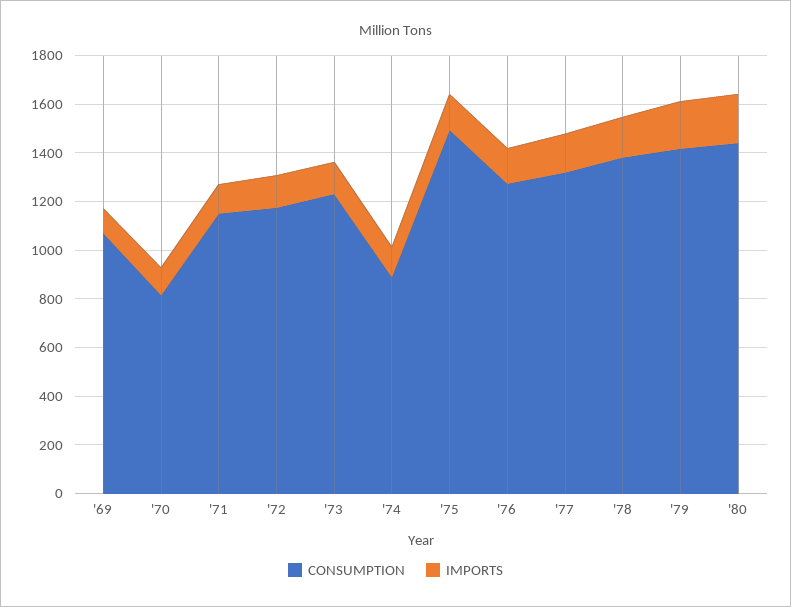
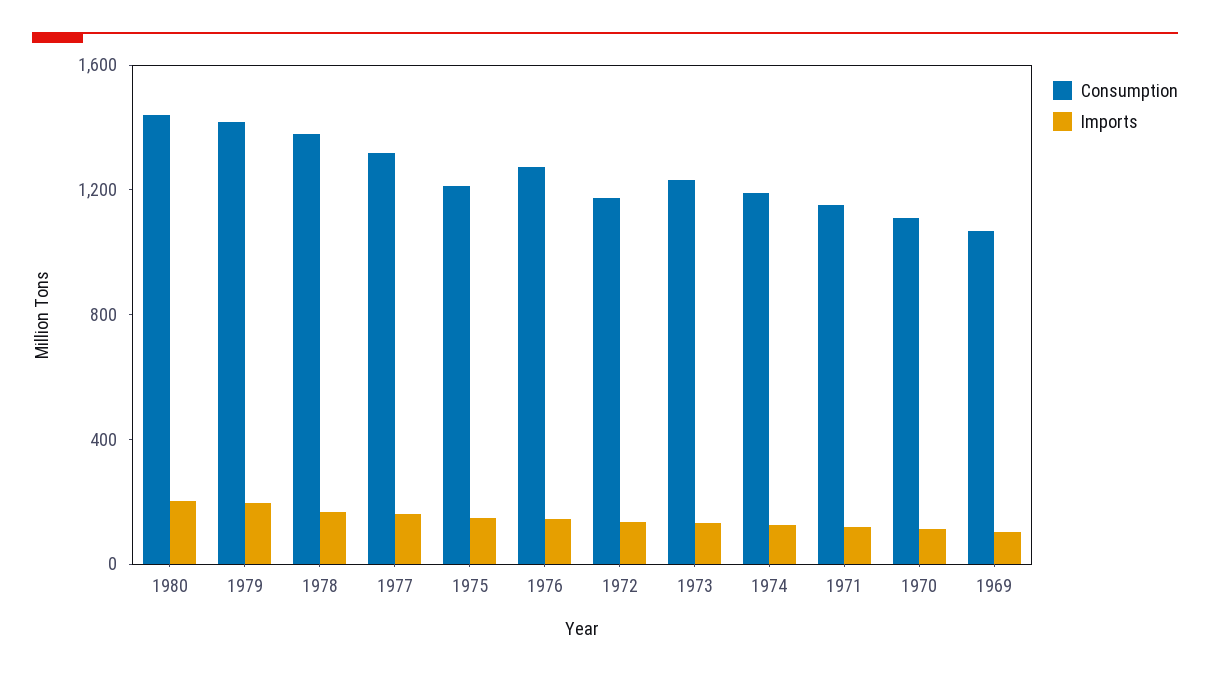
  {
    "CONSUMPTION": {
      "'69": 1050,
-     "'70": 800,
+     "'70": 1100,
      "'71": 1150,
      "'72": 1150,
      "'73": 1250,
-     "'74": 900,
+     "'74": 1200,
-     "'75": 1500,
+     "'75": 1200,
      "'76": 1250,
      "'77": 1300,
      "'78": 1400,
      "'79": 1400,
      "'80": 1450
    },
    "IMPORTS": {
      "'69": 100,
      "'70": 100,
      "'71": 100,
      "'72": 150,
      "'73": 150,
      "'74": 100,
      "'75": 150,
      "'76": 150,
      "'77": 150,
      "'78": 150,
      "'79": 200,
      "'80": 200
    }
  }

